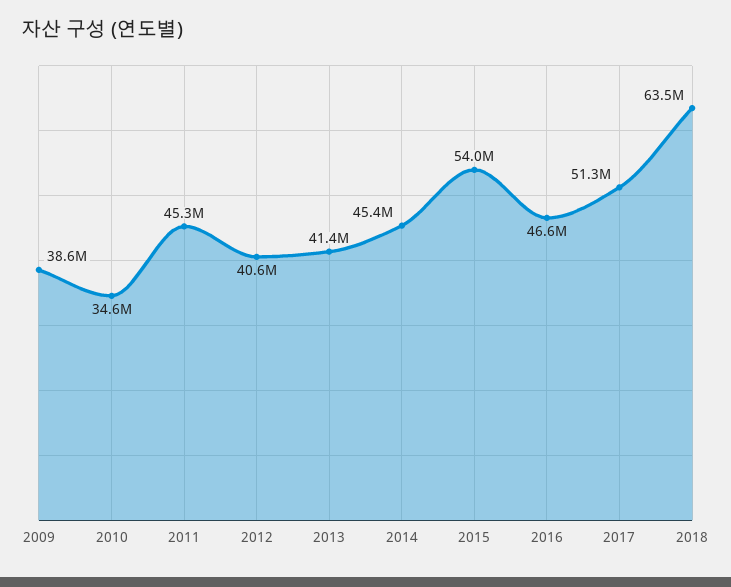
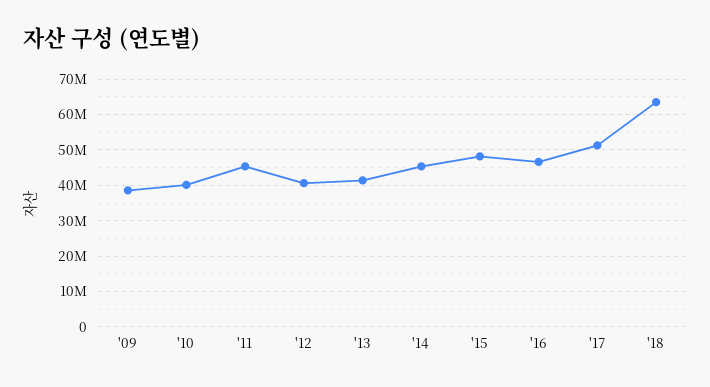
  {
    "2009": 38600000,
-   "2010": 34600000,
+   "2010": 40000000,
    "2011": 45300000,
    "2012": 40600000,
    "2013": 41400000,
    "2014": 45400000,
-   "2015": 54000000,
+   "2015": 48000000,
    "2016": 46600000,
    "2017": 51300000,
    "2018": 63500000
  }

